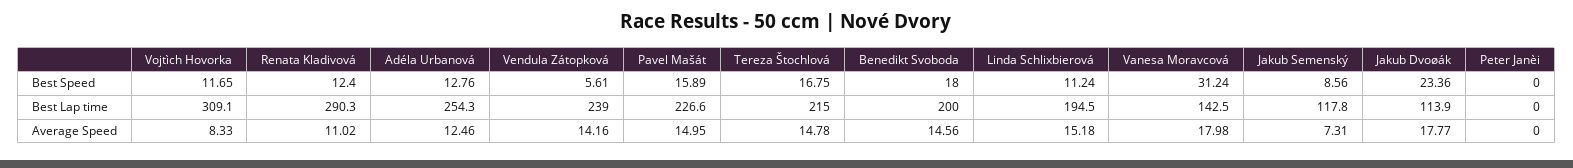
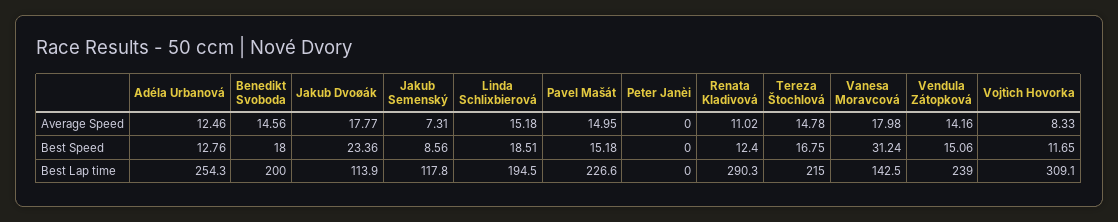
  {
    "Vojtìch Hovorka": {
      "Best Speed": 11.65,
      "Best Lap time": 309.1,
      "Average Speed": 8.33
    },
    "Renata Kladivová": {
      "Best Speed": 12.4,
      "Best Lap time": 290.3,
      "Average Speed": 11.02
    },
    "Adéla Urbanová": {
      "Best Speed": 12.76,
      "Best Lap time": 254.3,
      "Average Speed": 12.46
    },
    "Vendula Zátopková": {
-     "Best Speed": 5.61,
+     "Best Speed": 15.06,
      "Best Lap time": 239,
      "Average Speed": 14.16
    },
    "Pavel Mašát": {
-     "Best Speed": 15.89,
+     "Best Speed": 15.18,
      "Best Lap time": 226.6,
      "Average Speed": 14.95
    },
    "Tereza Štochlová": {
      "Best Speed": 16.75,
      "Best Lap time": 215,
      "Average Speed": 14.78
    },
    "Benedikt Svoboda": {
      "Best Speed": 18,
      "Best Lap time": 200,
      "Average Speed": 14.56
    },
    "Linda Schlixbierová": {
-     "Best Speed": 11.24,
+     "Best Speed": 18.51,
      "Best Lap time": 194.5,
      "Average Speed": 15.18
    },
    "Vanesa Moravcová": {
      "Best Speed": 31.24,
      "Best Lap time": 142.5,
      "Average Speed": 17.98
    },
    "Jakub Semenský": {
      "Best Speed": 8.56,
      "Best Lap time": 117.8,
      "Average Speed": 7.31
    },
    "Jakub Dvoøák": {
      "Best Speed": 23.36,
      "Best Lap time": 113.9,
      "Average Speed": 17.77
    },
    "Peter Janèi": {
      "Best Speed": 0,
      "Best Lap time": 0,
      "Average Speed": 0
    }
  }

